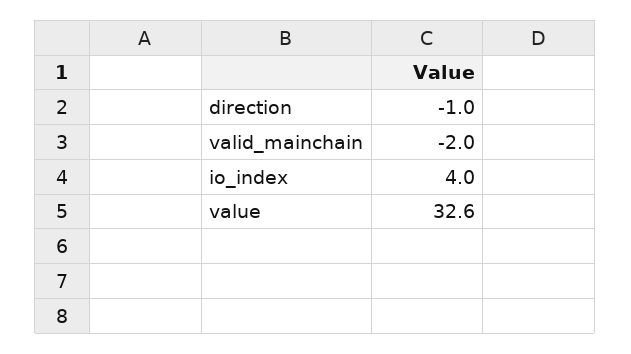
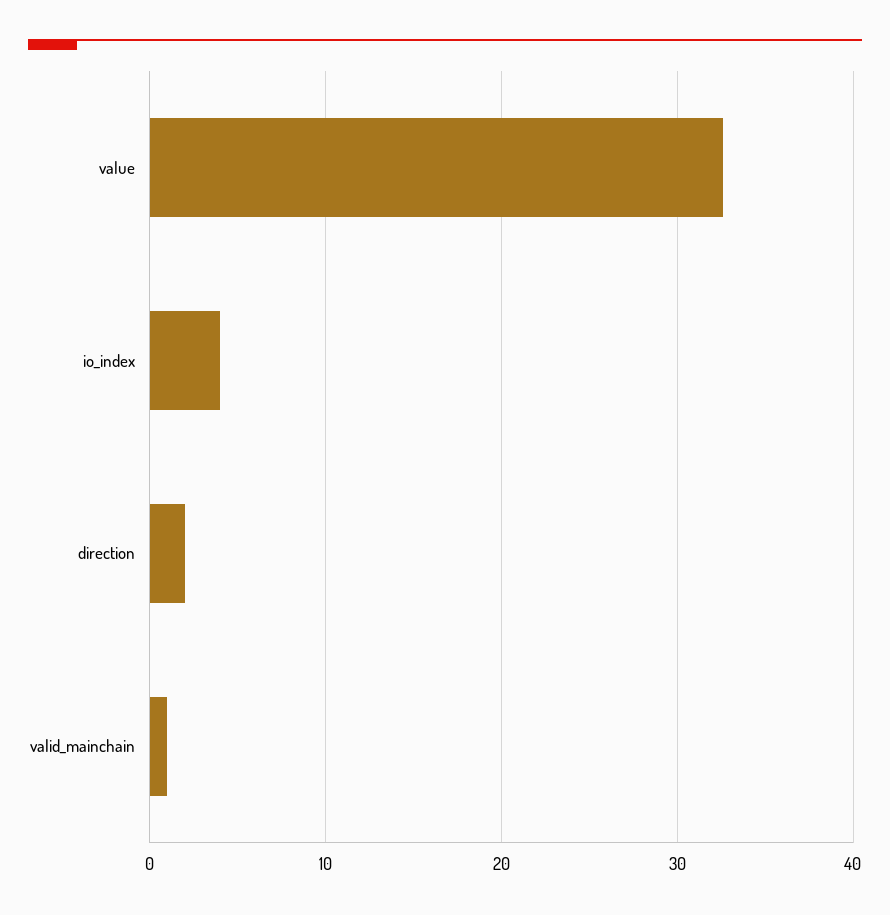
  {
-   "direction": -1,
+   "direction": 2,
-   "valid_mainchain": -2,
+   "valid_mainchain": 1,
    "io_index": 4,
    "value": 32.6
  }

